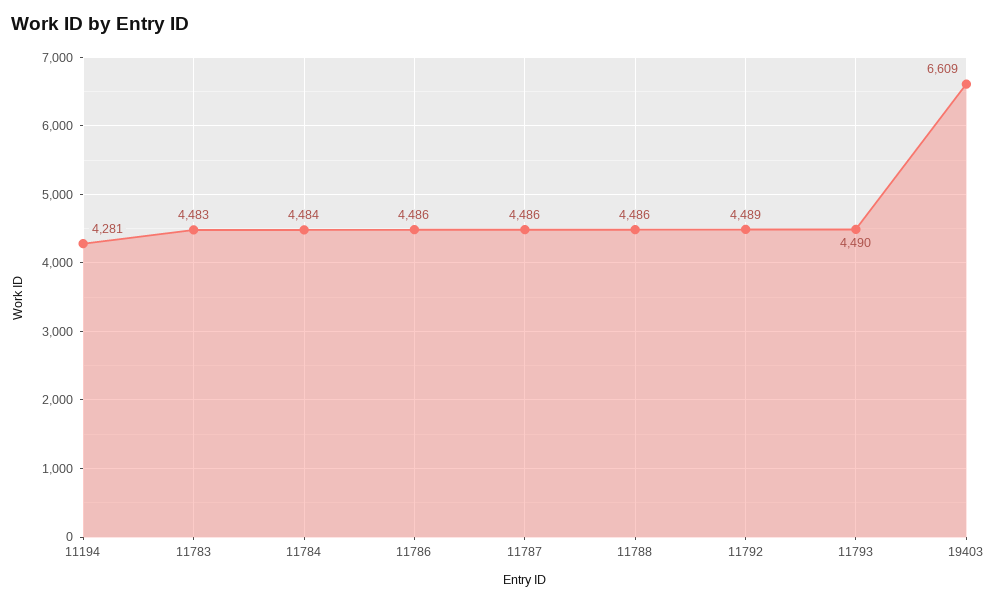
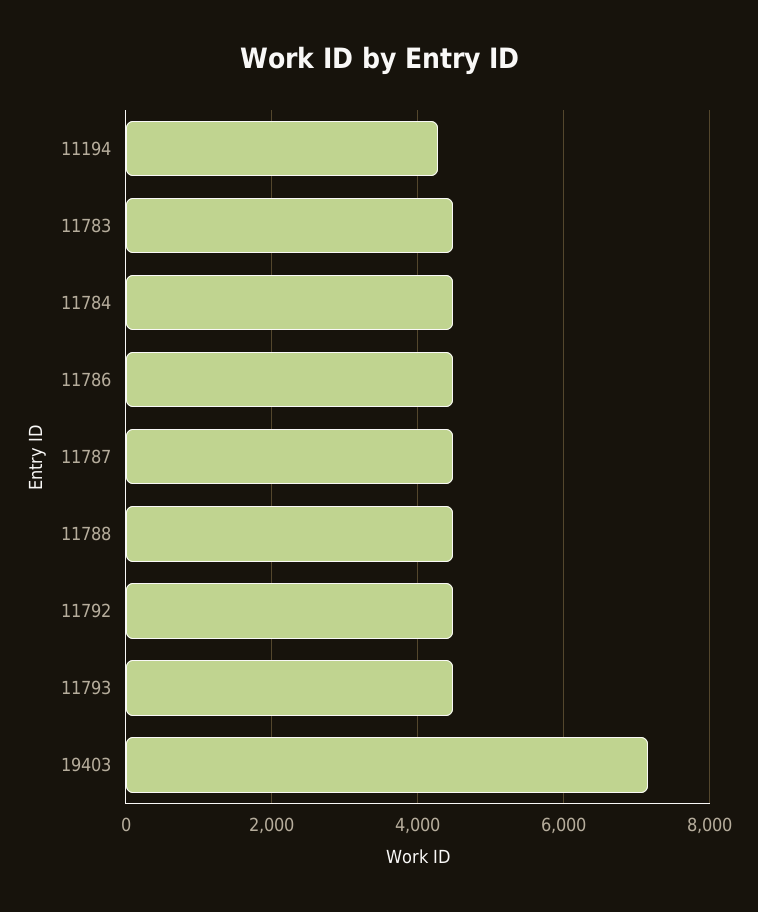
  {
    "11194": 4281,
    "11783": 4483,
    "11784": 4484,
    "11786": 4486,
    "11787": 4486,
    "11788": 4486,
    "11792": 4489,
    "11793": 4490,
-   "19403": 6609
+   "19403": 7200
  }

